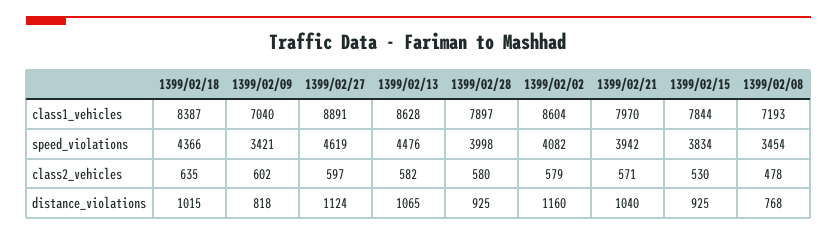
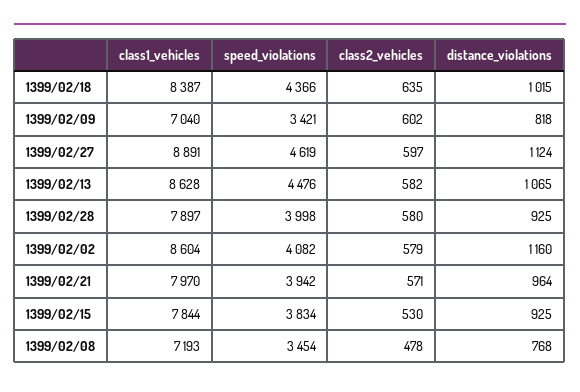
  {
    "1399/02/18": {
      "class1_vehicles": 8387,
      "speed_violations": 4366,
      "class2_vehicles": 635,
      "distance_violations": 1015
    },
    "1399/02/09": {
      "class1_vehicles": 7040,
      "speed_violations": 3421,
      "class2_vehicles": 602,
      "distance_violations": 818
    },
    "1399/02/27": {
      "class1_vehicles": 8891,
      "speed_violations": 4619,
      "class2_vehicles": 597,
      "distance_violations": 1124
    },
    "1399/02/13": {
      "class1_vehicles": 8628,
      "speed_violations": 4476,
      "class2_vehicles": 582,
      "distance_violations": 1065
    },
    "1399/02/28": {
      "class1_vehicles": 7897,
      "speed_violations": 3998,
      "class2_vehicles": 580,
      "distance_violations": 925
    },
    "1399/02/02": {
      "class1_vehicles": 8604,
      "speed_violations": 4082,
      "class2_vehicles": 579,
      "distance_violations": 1160
    },
    "1399/02/21": {
      "class1_vehicles": 7970,
      "speed_violations": 3942,
      "class2_vehicles": 571,
-     "distance_violations": 1040
+     "distance_violations": 964
    },
    "1399/02/15": {
      "class1_vehicles": 7844,
      "speed_violations": 3834,
      "class2_vehicles": 530,
      "distance_violations": 925
    },
    "1399/02/08": {
      "class1_vehicles": 7193,
      "speed_violations": 3454,
      "class2_vehicles": 478,
      "distance_violations": 768
    }
  }

